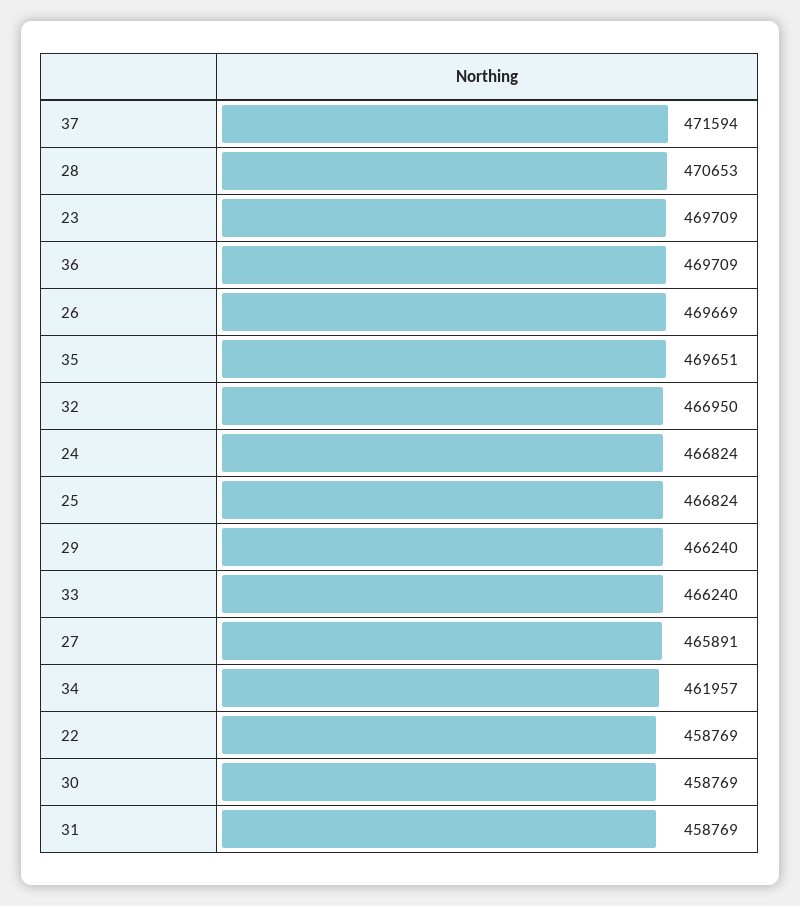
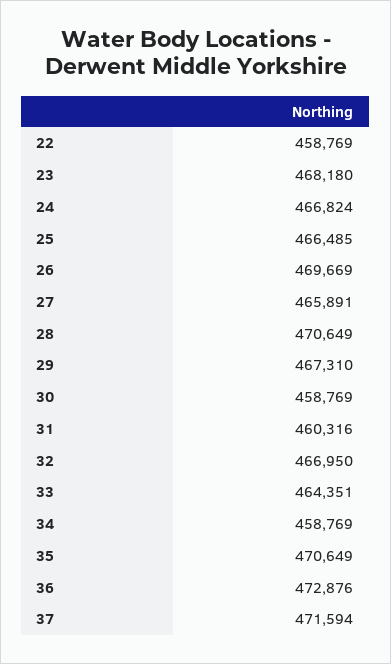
  {
    "37": 471594,
-   "28": 470653,
+   "28": 470649,
-   "23": 469709,
+   "23": 468180,
-   "36": 469709,
+   "36": 472876,
    "26": 469669,
-   "35": 469651,
+   "35": 470649,
    "32": 466950,
    "24": 466824,
-   "25": 466824,
+   "25": 466485,
-   "29": 466240,
+   "29": 467310,
-   "33": 466240,
+   "33": 464351,
    "27": 465891,
-   "34": 461957,
+   "34": 458769,
    "22": 458769,
    "30": 458769,
-   "31": 458769
+   "31": 460316
  }

